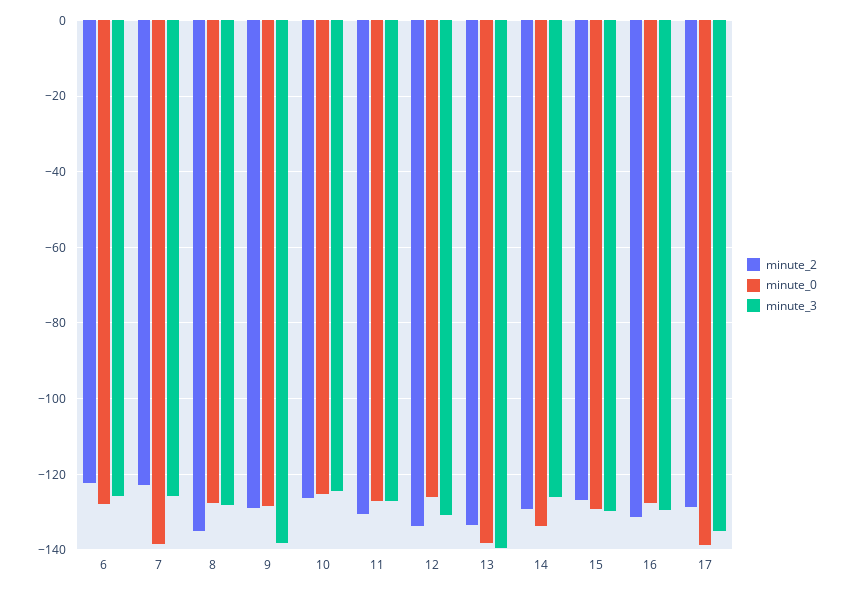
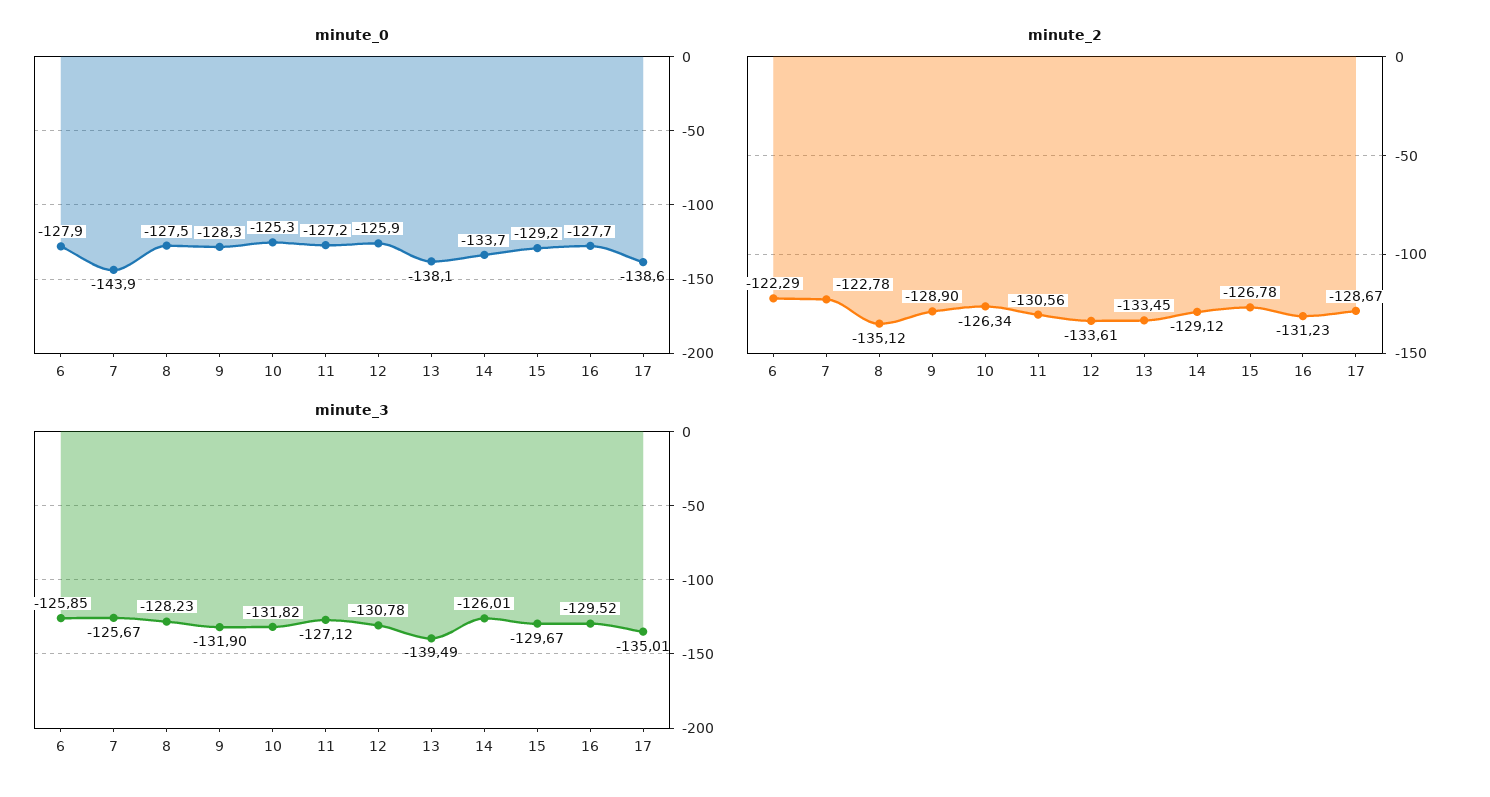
  {
    "minute_2": {
      "6": -122.29,
      "7": -122.78,
      "8": -135.12,
      "9": -128.9,
      "10": -126.34,
      "11": -130.56,
      "12": -133.61,
      "13": -133.45,
      "14": -129.12,
      "15": -126.78,
      "16": -131.23,
      "17": -128.67
    },
    "minute_0": {
      "6": -127.9,
-     "7": -138,
+     "7": -143.9,
      "8": -127.5,
      "9": -128.3,
      "10": -125.3,
      "11": -127.2,
      "12": -125.9,
      "13": -138.1,
      "14": -133.7,
      "15": -129.2,
      "16": -127.7,
      "17": -138.6
    },
    "minute_3": {
      "6": -125.85,
      "7": -125.67,
      "8": -128.23,
-     "9": -138,
+     "9": -131.9,
-     "10": -124,
+     "10": -131.82,
      "11": -127.12,
      "12": -130.78,
      "13": -139.49,
      "14": -126.01,
      "15": -129.67,
      "16": -129.52,
      "17": -135.01
    }
  }

